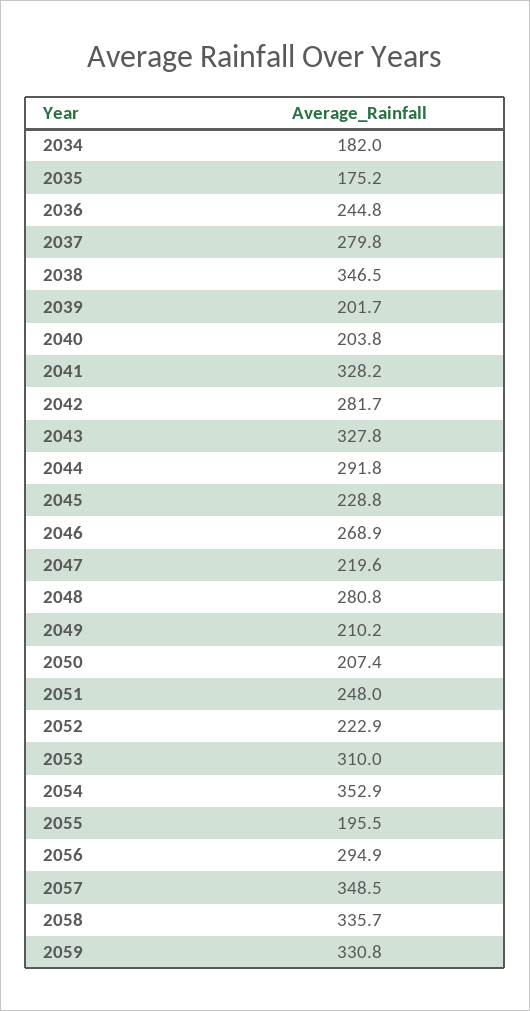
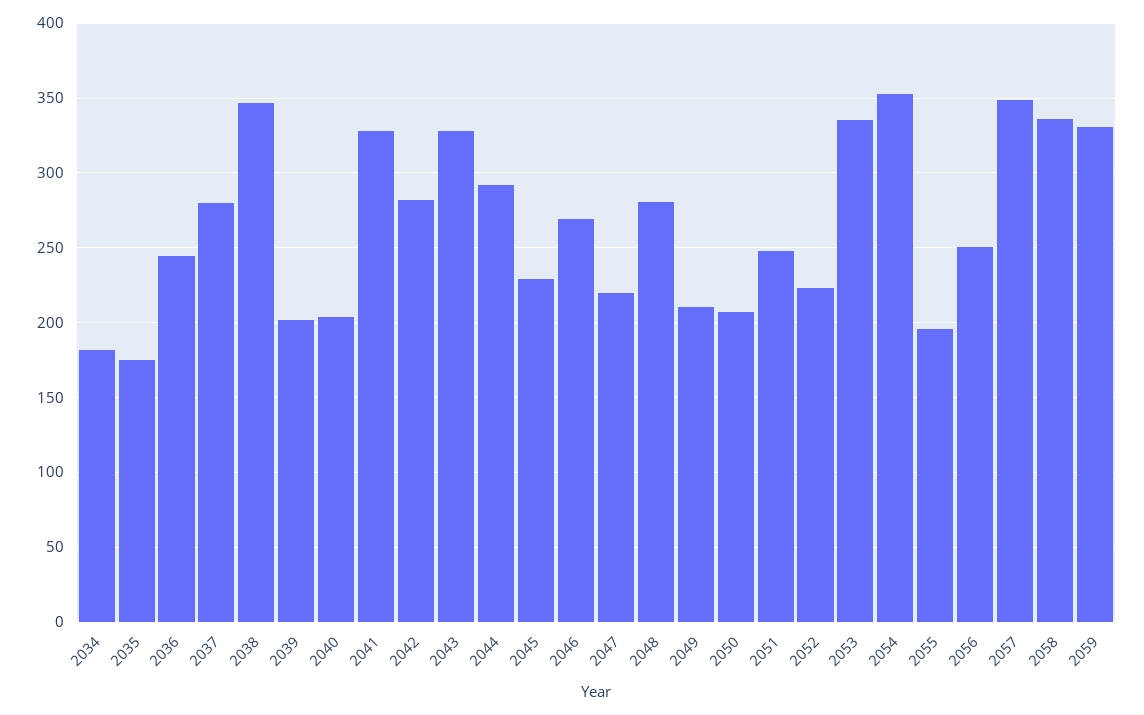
  {
    "2034": 182,
    "2035": 175.2,
    "2036": 244.8,
    "2037": 279.8,
    "2038": 346.5,
    "2039": 201.7,
    "2040": 203.8,
    "2041": 328.2,
    "2042": 281.7,
    "2043": 327.8,
    "2044": 291.8,
    "2045": 228.8,
    "2046": 268.9,
    "2047": 219.6,
    "2048": 280.8,
    "2049": 210.2,
    "2050": 207.4,
    "2051": 248,
    "2052": 222.9,
-   "2053": 310,
+   "2053": 335,
    "2054": 352.9,
    "2055": 195.5,
-   "2056": 294.9,
+   "2056": 250,
    "2057": 348.5,
    "2058": 335.7,
    "2059": 330.8
  }

